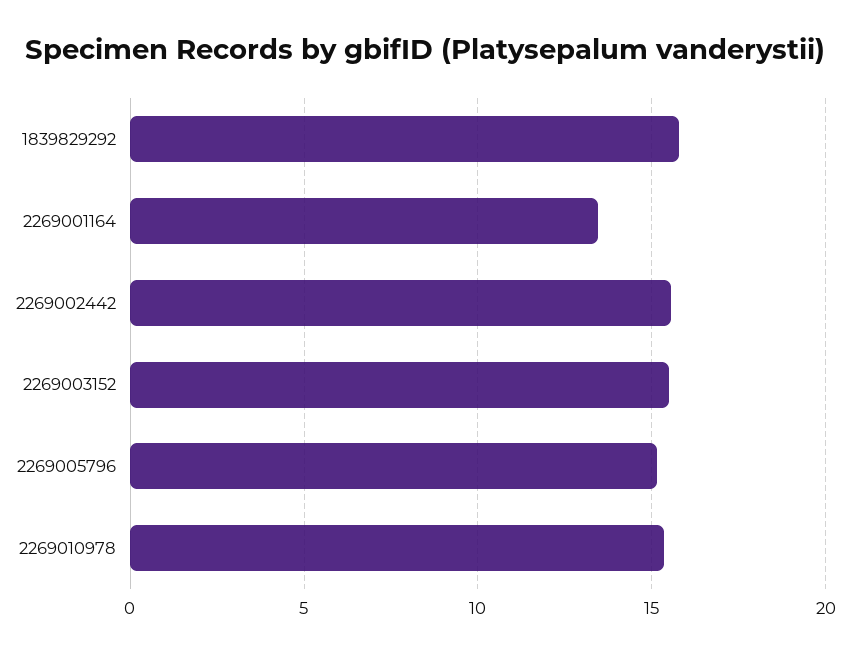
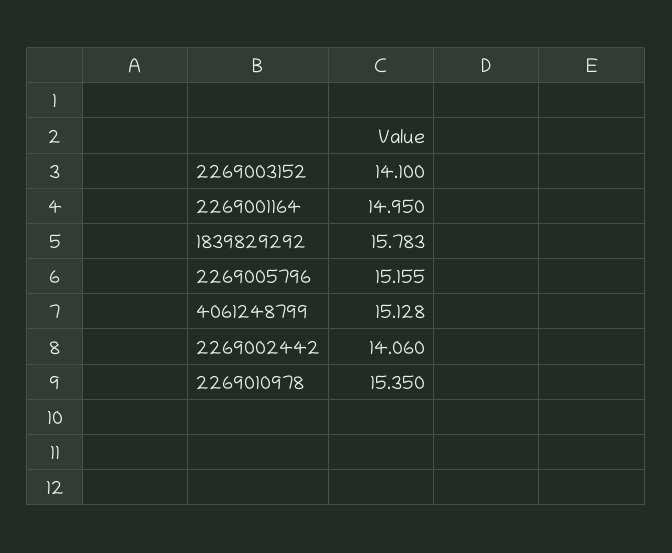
  {
    "1839829292": 15.783,
-   "2269001164": 13.5,
+   "2269001164": 14.95,
-   "2269002442": 15.5,
+   "2269002442": 14.06,
-   "2269003152": 15.5,
+   "2269003152": 14.1,
    "2269005796": 15.155,
-   "2269010978": 15.35
+   "2269010978": 15.35,
+   "4061248799": 15.128
  }

